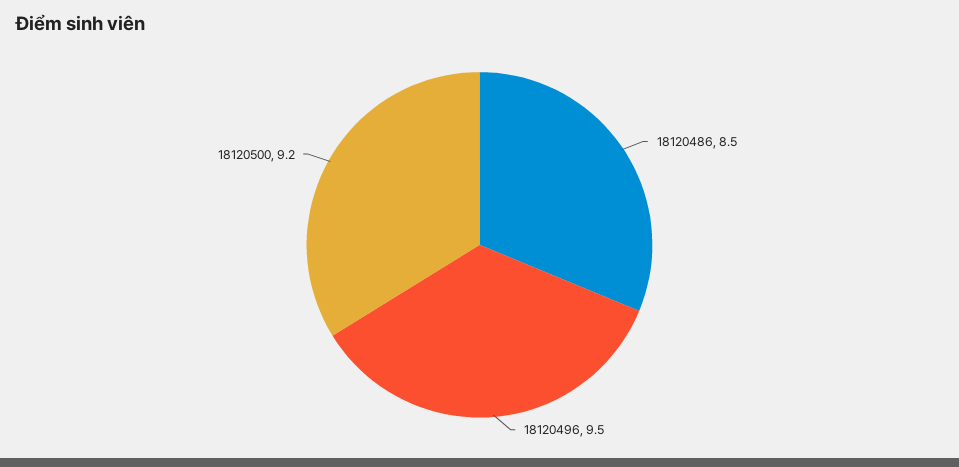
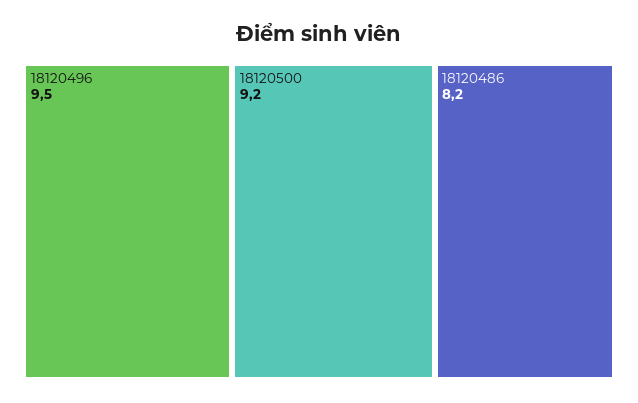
  {
-   "18120486": 8.5,
+   "18120486": 8.2,
    "18120496": 9.5,
    "18120500": 9.2
  }

